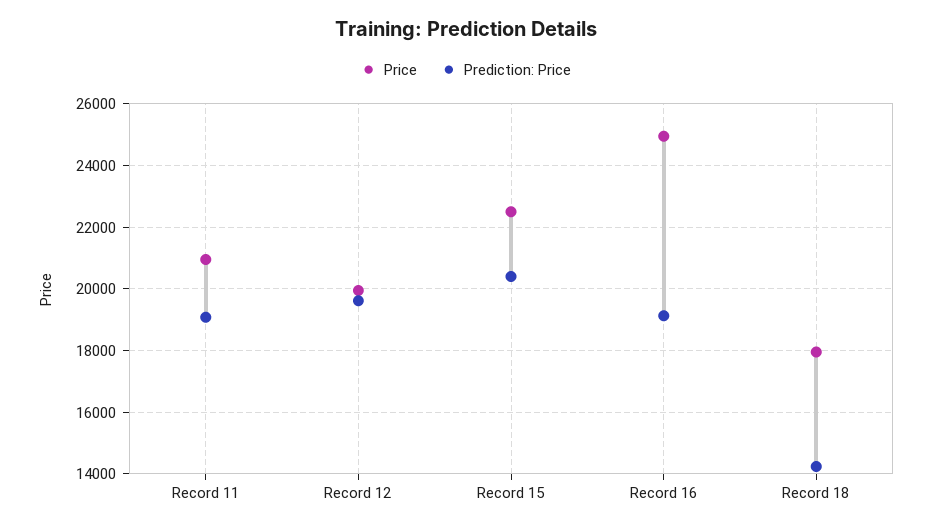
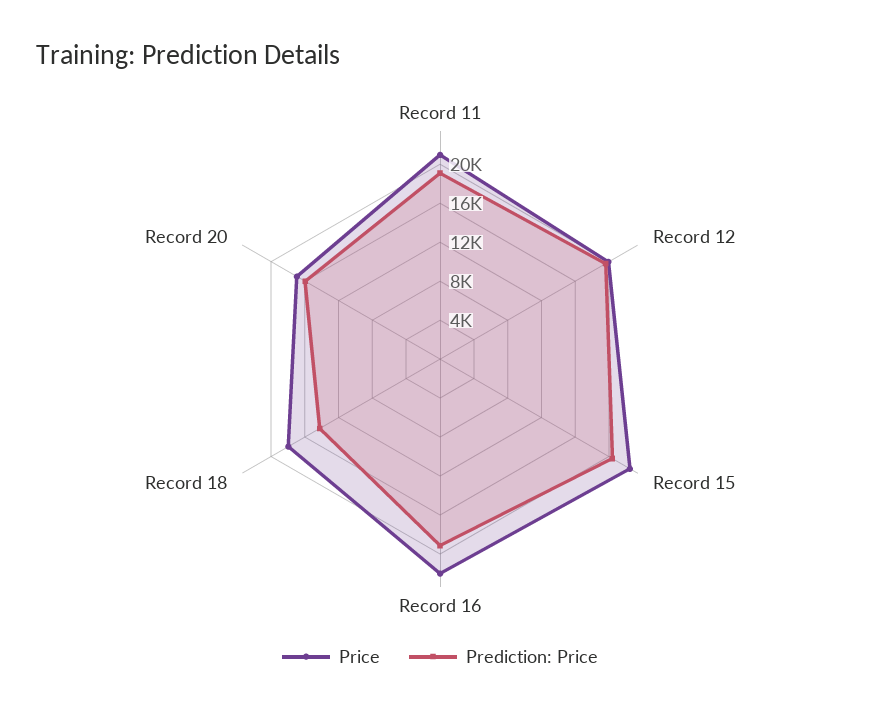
  {
    "Price": {
      "Record 11": 21000,
      "Record 12": 20000,
      "Record 15": 22600,
-     "Record 16": 25000,
+     "Record 16": 22000,
-     "Record 18": 18000
+     "Record 18": 18000,
+     "Record 20": 17000
    },
    "Prediction: Price": {
      "Record 11": 19000,
      "Record 12": 19600,
      "Record 15": 20400,
      "Record 16": 19200,
-     "Record 18": 14200
+     "Record 18": 14200,
+     "Record 20": 16000
    }
  }

